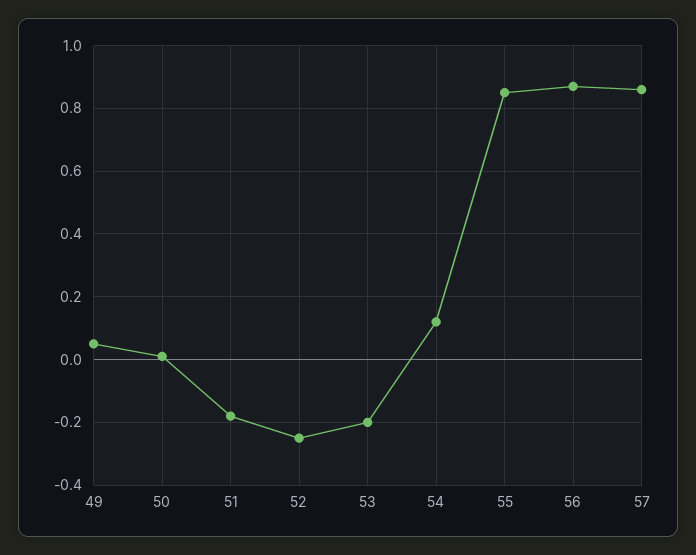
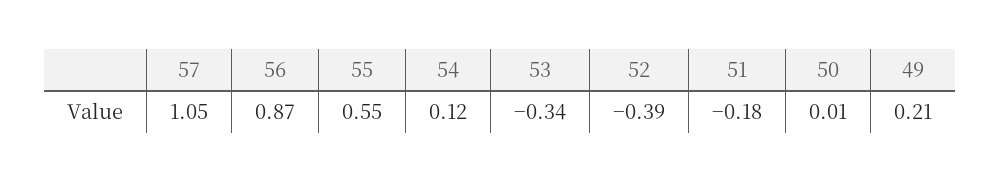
  {
-   "49": 0.05,
+   "49": 0.21,
    "50": 0.01,
    "51": -0.18,
-   "52": -0.25,
+   "52": -0.39,
-   "53": -0.2,
+   "53": -0.34,
    "54": 0.12,
-   "55": 0.85,
+   "55": 0.55,
    "56": 0.87,
-   "57": 0.85
+   "57": 1.05
  }

